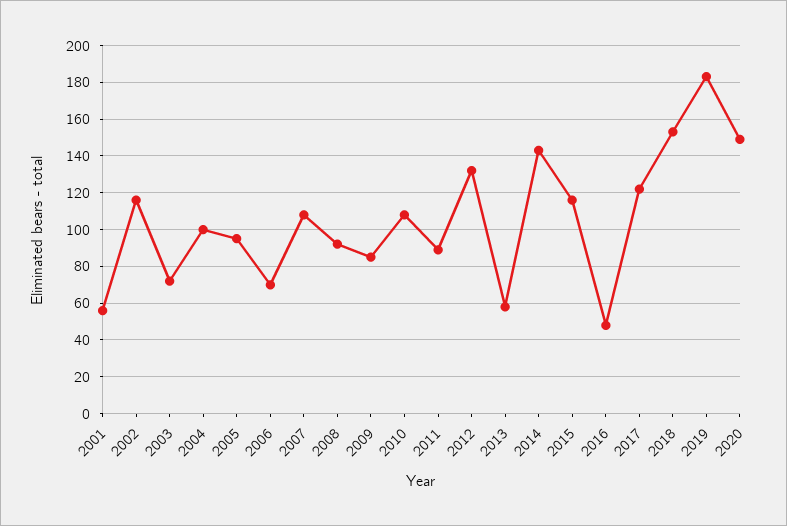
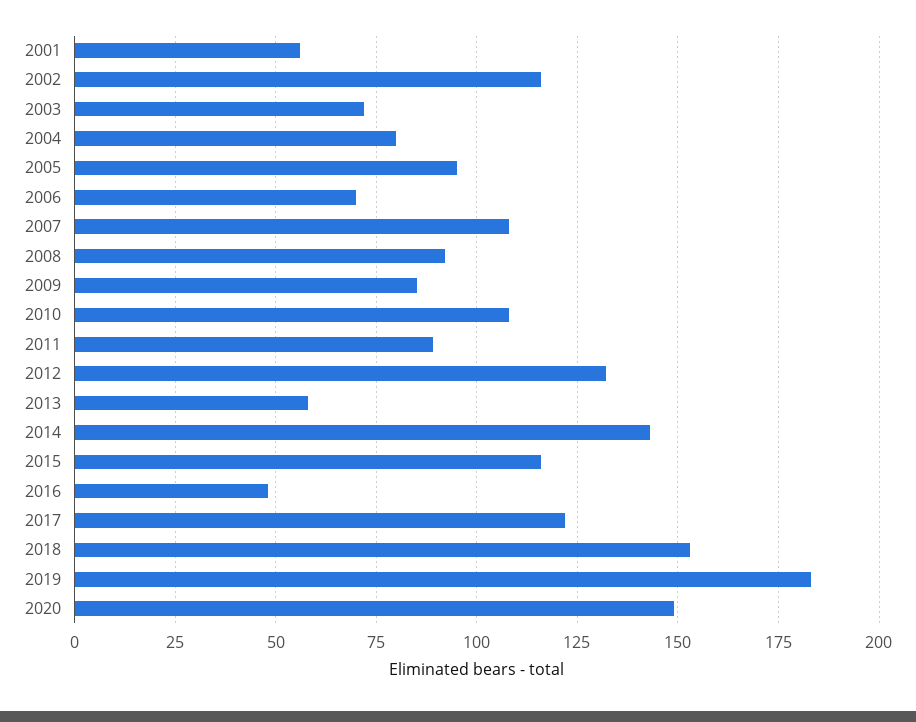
  {
    "2001": 55,
    "2002": 115,
    "2003": 70,
-   "2004": 100,
+   "2004": 80,
    "2005": 95,
    "2006": 70,
    "2007": 110,
    "2008": 90,
    "2009": 85,
    "2010": 110,
    "2011": 90,
    "2012": 130,
    "2013": 60,
    "2014": 145,
    "2015": 115,
    "2016": 50,
    "2017": 120,
    "2018": 155,
    "2019": 185,
    "2020": 150
  }

